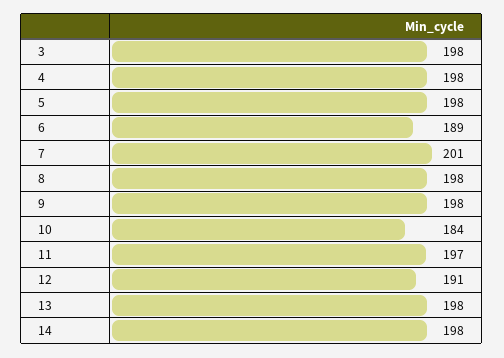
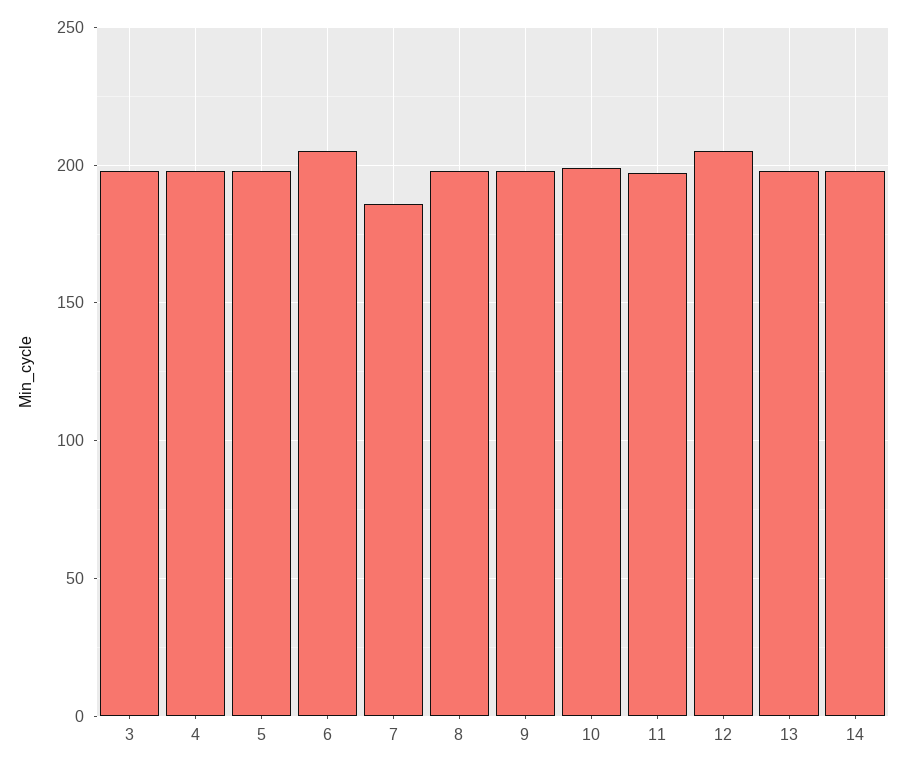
  {
    "3": 198,
    "4": 198,
    "5": 198,
-   "6": 189,
+   "6": 205,
-   "7": 201,
+   "7": 185,
    "8": 198,
    "9": 198,
-   "10": 184,
+   "10": 200,
    "11": 197,
-   "12": 191,
+   "12": 205,
    "13": 198,
    "14": 198
  }

